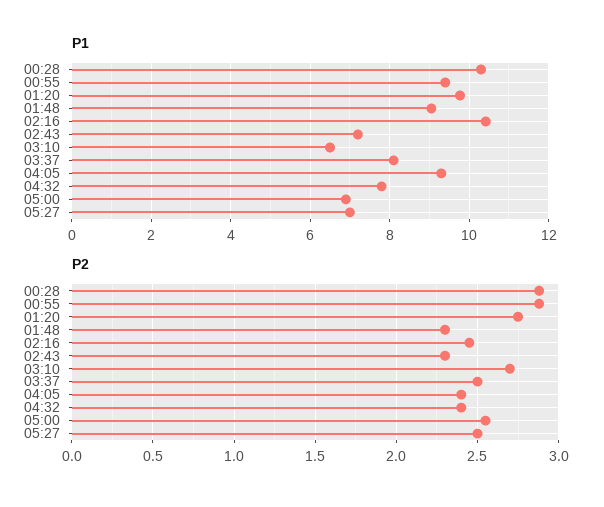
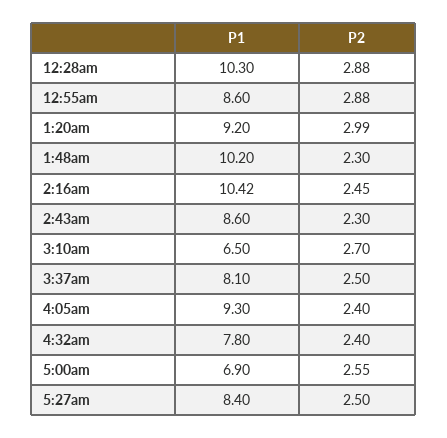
  {
    "P1": {
      "00:28": 10.3,
-     "00:55": 9.4,
+     "00:55": 8.6,
-     "01:20": 9.8,
+     "01:20": 9.2,
-     "01:48": 9,
+     "01:48": 10.2,
      "02:16": 10.42,
-     "02:43": 7.2,
+     "02:43": 8.6,
      "03:10": 6.5,
      "03:37": 8.1,
      "04:05": 9.3,
      "04:32": 7.8,
      "05:00": 6.9,
-     "05:27": 7
+     "05:27": 8.4
    },
    "P2": {
      "00:28": 2.88,
      "00:55": 2.88,
-     "01:20": 2.75,
+     "01:20": 2.99,
      "01:48": 2.3,
      "02:16": 2.45,
      "02:43": 2.3,
      "03:10": 2.7,
      "03:37": 2.5,
      "04:05": 2.4,
      "04:32": 2.4,
      "05:00": 2.55,
      "05:27": 2.5
    }
  }

